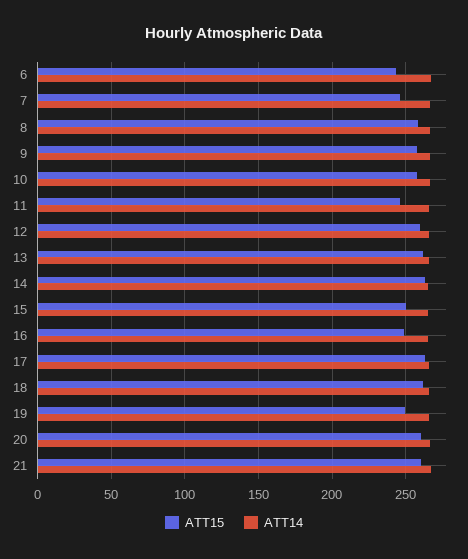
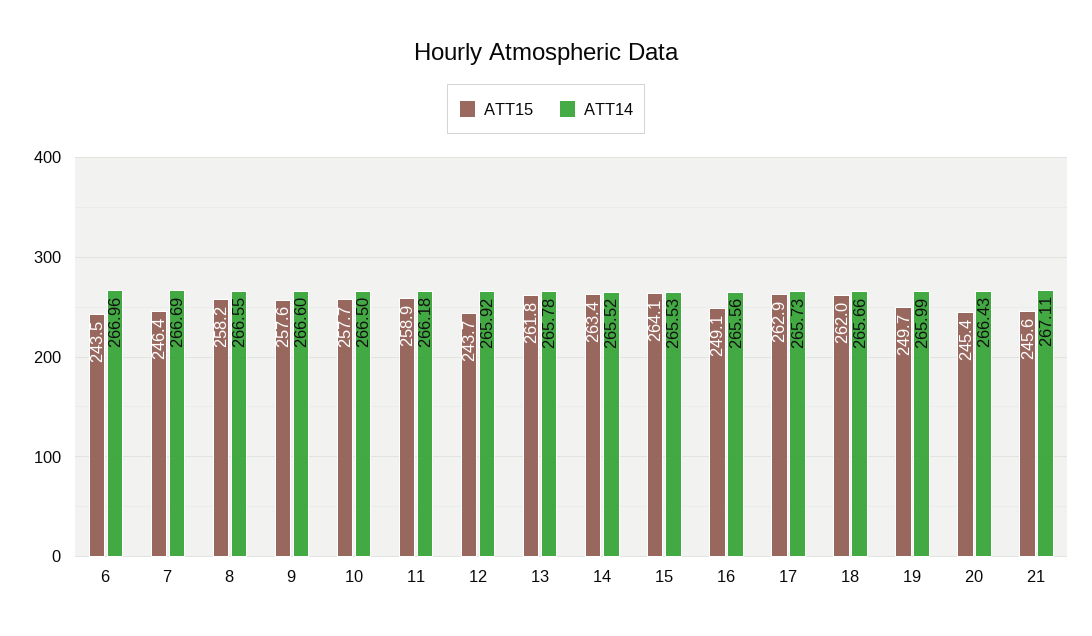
  {
    "ATT15": {
      "6": 243.5,
      "7": 246.4,
      "8": 258.2,
      "9": 257.6,
      "10": 257.7,
-     "11": 245,
+     "11": 258.9,
-     "12": 260,
+     "12": 243.7,
      "13": 261.8,
      "14": 263.4,
-     "15": 250,
+     "15": 264.1,
      "16": 249.1,
      "17": 262.9,
      "18": 262,
      "19": 249.7,
-     "20": 260,
+     "20": 245.4,
-     "21": 260
+     "21": 245.6
    },
    "ATT14": {
      "6": 266.96,
      "7": 266.69,
      "8": 266.55,
      "9": 266.6,
      "10": 266.5,
      "11": 266.18,
      "12": 265.92,
      "13": 265.78,
      "14": 265.52,
      "15": 265.53,
      "16": 265.56,
      "17": 265.73,
      "18": 265.66,
      "19": 265.99,
      "20": 266.43,
      "21": 267.11
    }
  }

